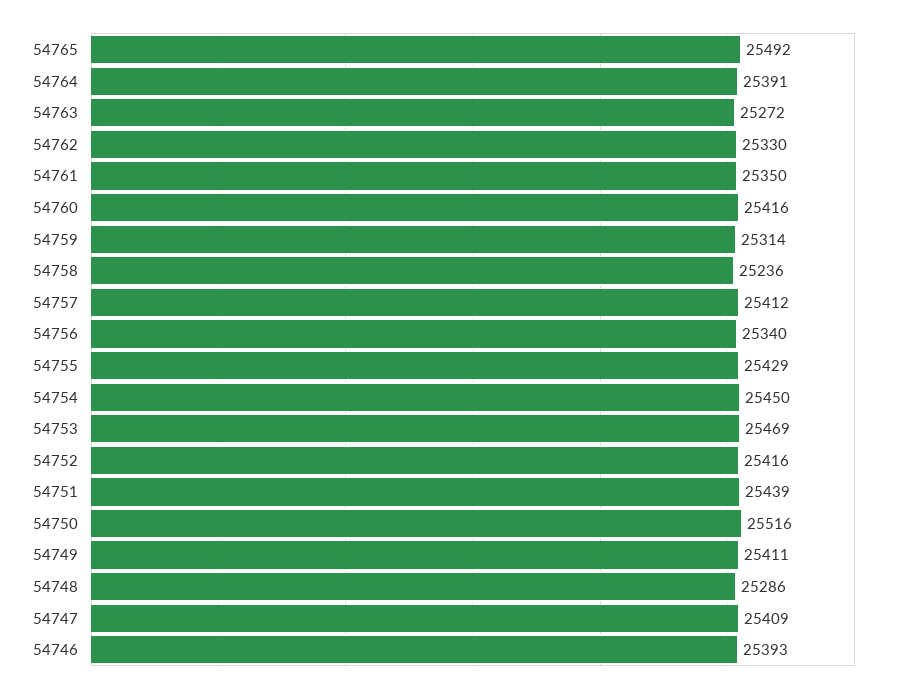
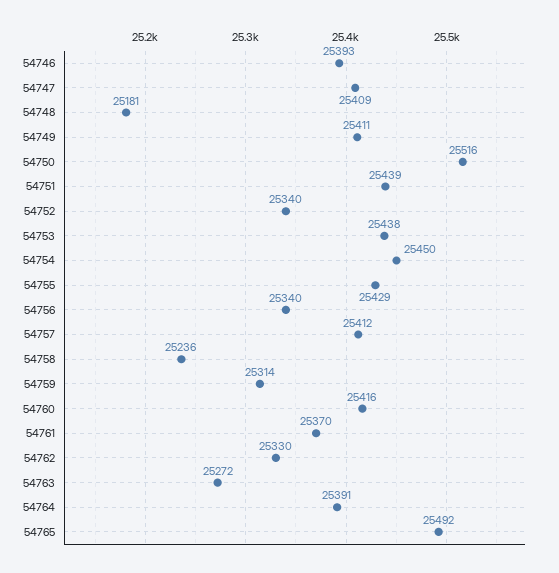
  {
    "54765": 25492,
    "54764": 25391,
    "54763": 25272,
    "54762": 25330,
-   "54761": 25350,
+   "54761": 25370,
    "54760": 25416,
    "54759": 25314,
    "54758": 25236,
    "54757": 25412,
    "54756": 25340,
    "54755": 25429,
    "54754": 25450,
-   "54753": 25469,
+   "54753": 25438,
-   "54752": 25416,
+   "54752": 25340,
    "54751": 25439,
    "54750": 25516,
    "54749": 25411,
-   "54748": 25286,
+   "54748": 25181,
    "54747": 25409,
    "54746": 25393
  }

